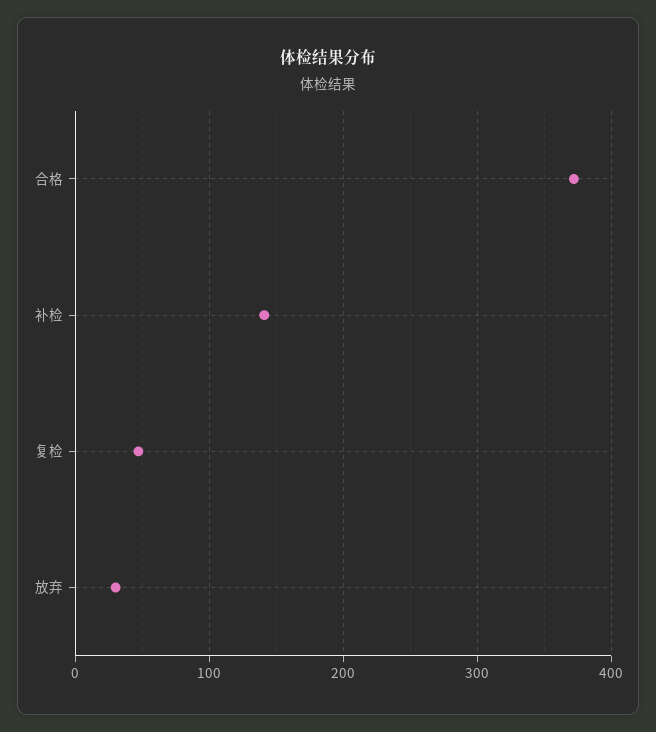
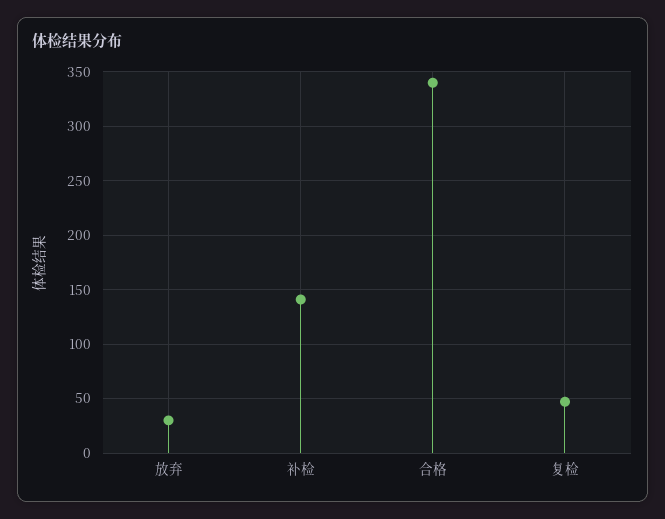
  {
-   "合格": 370,
+   "合格": 340,
    "补检": 140,
    "复检": 50,
    "放弃": 30
  }

